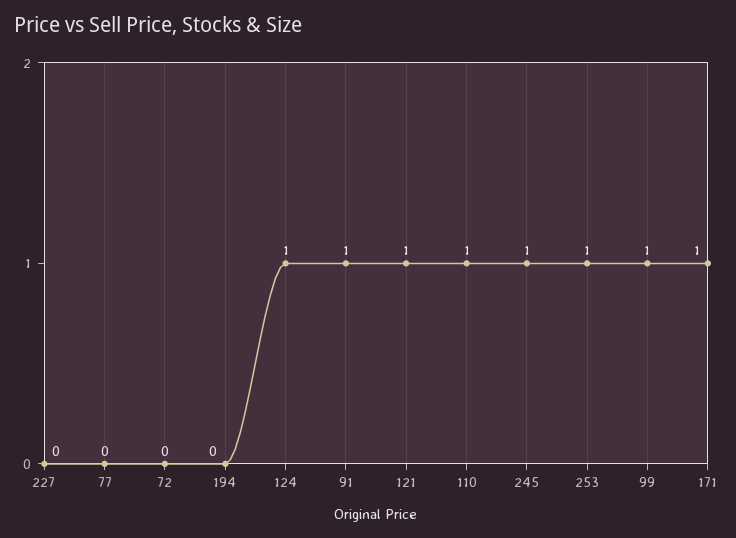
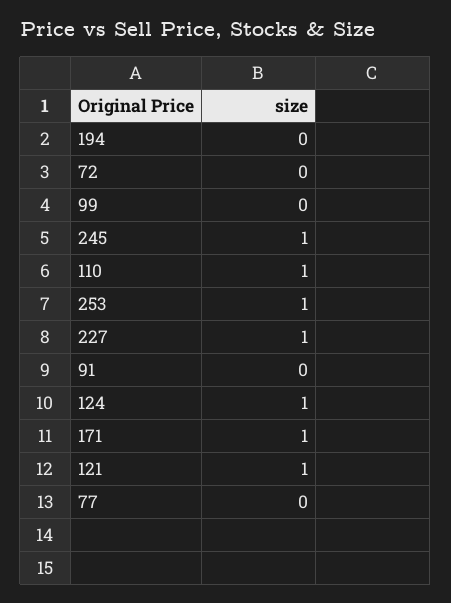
  {
-   "227": 0,
+   "227": 1,
    "77": 0,
    "72": 0,
    "194": 0,
    "124": 1,
-   "91": 1,
+   "91": 0,
    "121": 1,
    "110": 1,
    "245": 1,
    "253": 1,
-   "99": 1,
+   "99": 0,
    "171": 1
  }

